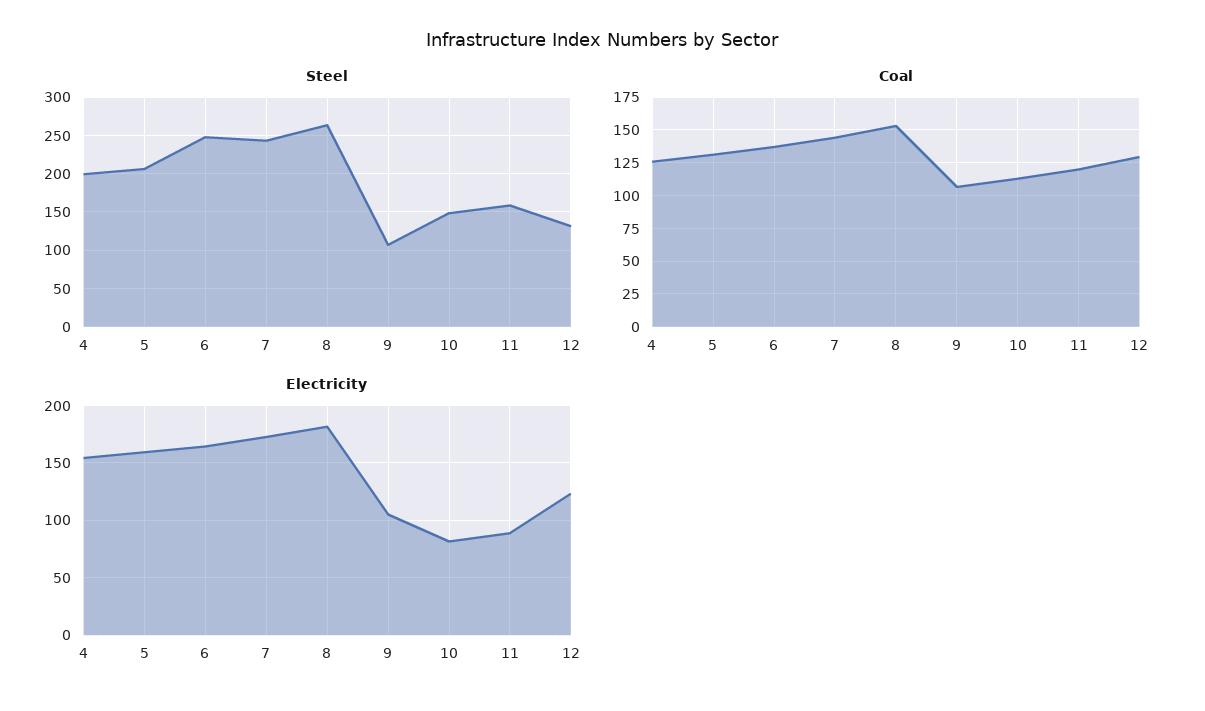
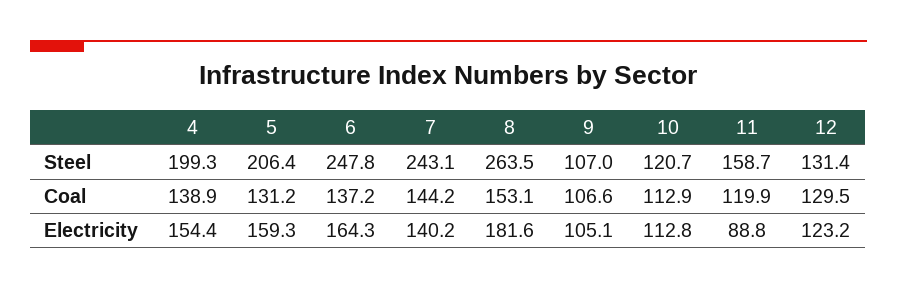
  {
    "Steel": {
      "4": 199.3,
      "5": 206.4,
      "6": 247.8,
      "7": 243.1,
      "8": 263.5,
      "9": 107,
-     "10": 150,
+     "10": 120.7,
      "11": 158.7,
      "12": 131.4
    },
    "Coal": {
-     "4": 125,
+     "4": 138.9,
      "5": 131.2,
      "6": 137.2,
      "7": 144.2,
      "8": 153.1,
      "9": 106.6,
      "10": 112.9,
      "11": 119.9,
      "12": 129.5
    },
    "Electricity": {
      "4": 154.4,
      "5": 159.3,
      "6": 164.3,
-     "7": 170,
+     "7": 140.2,
      "8": 181.6,
      "9": 105.1,
-     "10": 80,
+     "10": 112.8,
      "11": 88.8,
      "12": 123.2
    }
  }

